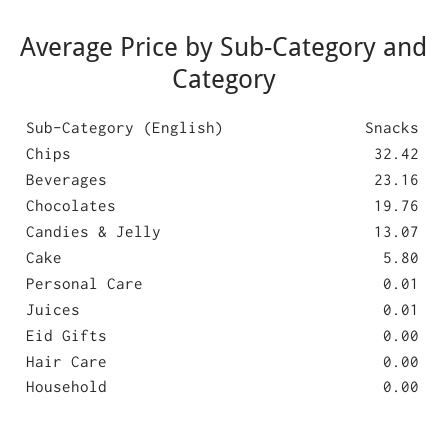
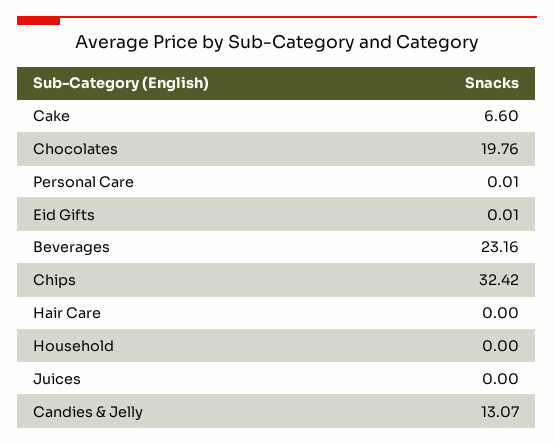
  {
    "Chips": 32.42,
    "Beverages": 23.16,
    "Chocolates": 19.76,
    "Candies & Jelly": 13.07,
-   "Cake": 5.8,
+   "Cake": 6.6,
    "Personal Care": 0.01,
-   "Juices": 0.01,
+   "Juices": 0,
-   "Eid Gifts": 0,
+   "Eid Gifts": 0.01,
    "Hair Care": 0,
    "Household": 0
  }

